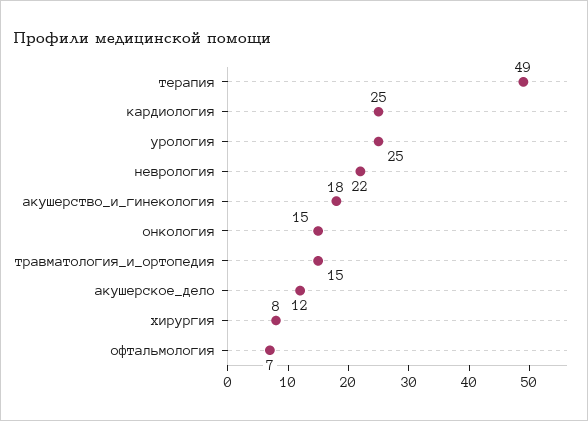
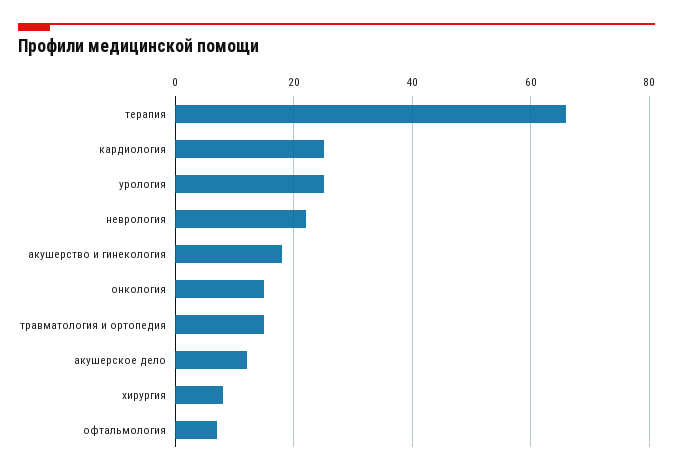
  {
-   "терапия": 49,
+   "терапия": 65,
    "кардиология": 25,
    "урология": 25,
    "неврология": 22,
    "акушерство_и_гинекология": 18,
    "онкология": 15,
    "травматология_и_ортопедия": 15,
    "акушерское_дело": 12,
    "хирургия": 8,
    "офтальмология": 7
  }

